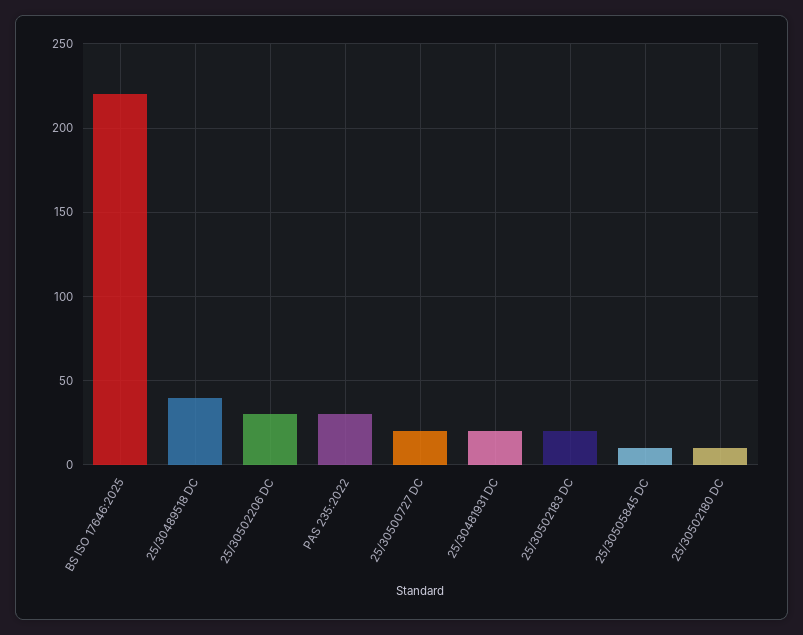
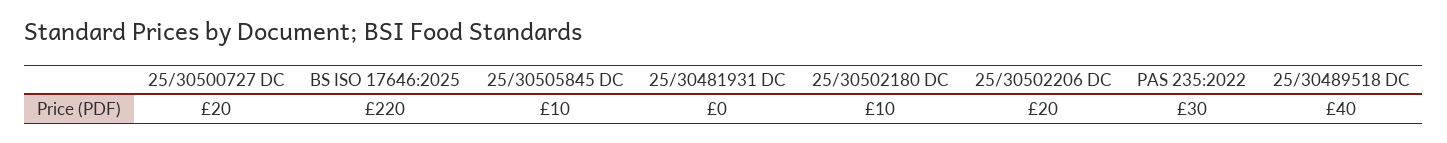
  {
    "BS ISO 17646:2025": 220,
    "25/30489518 DC": 40,
-   "25/30502206 DC": 30,
+   "25/30502206 DC": 20,
    "PAS 235:2022": 30,
    "25/30500727 DC": 20,
-   "25/30481931 DC": 20,
+   "25/30481931 DC": 0,
-   "25/30502183 DC": 20,
    "25/30505845 DC": 10,
    "25/30502180 DC": 10
  }

